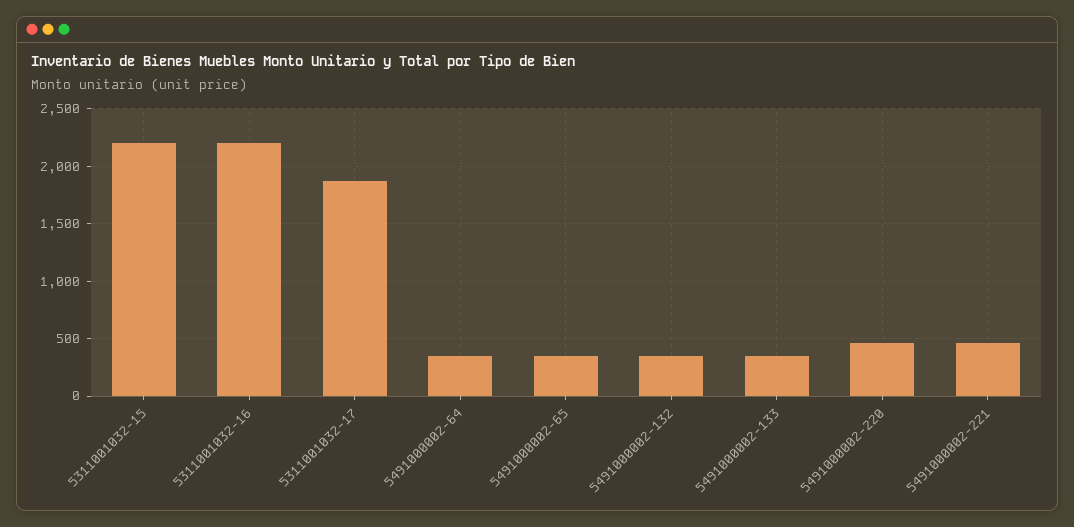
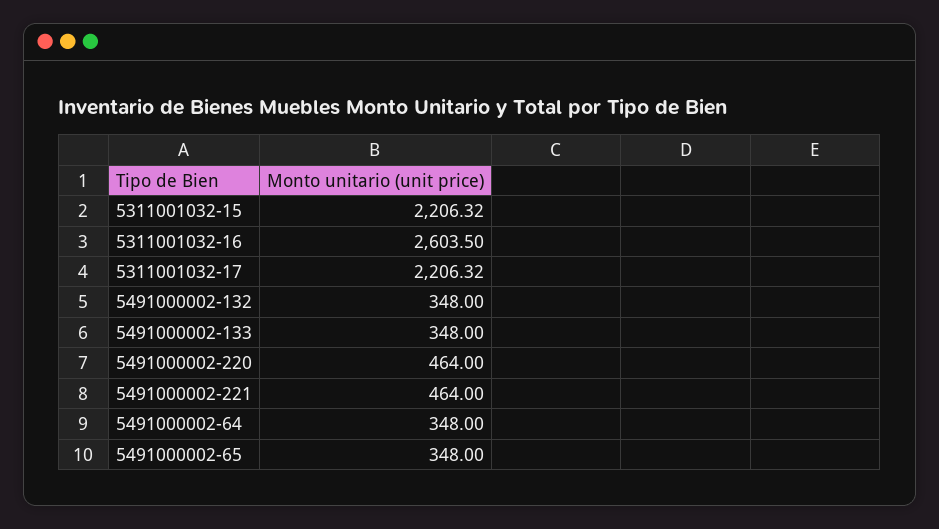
  {
    "5311001032-15": 2206.32,
-   "5311001032-16": 2200,
+   "5311001032-16": 2603.5,
-   "5311001032-17": 1900,
+   "5311001032-17": 2206.32,
    "5491000002-64": 348,
    "5491000002-65": 348,
    "5491000002-132": 348,
    "5491000002-133": 348,
    "5491000002-220": 464,
    "5491000002-221": 464
  }

